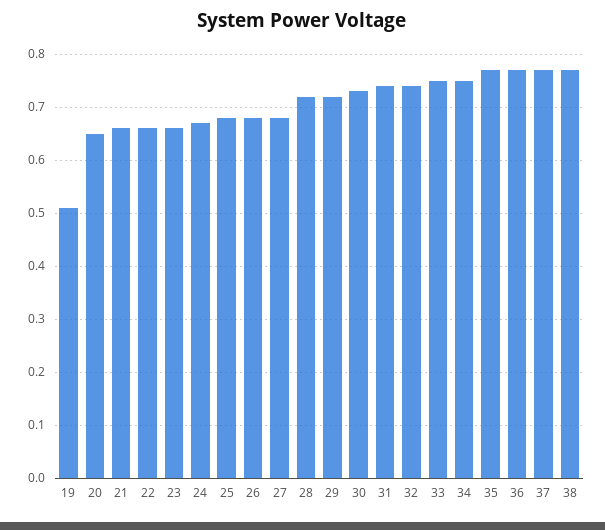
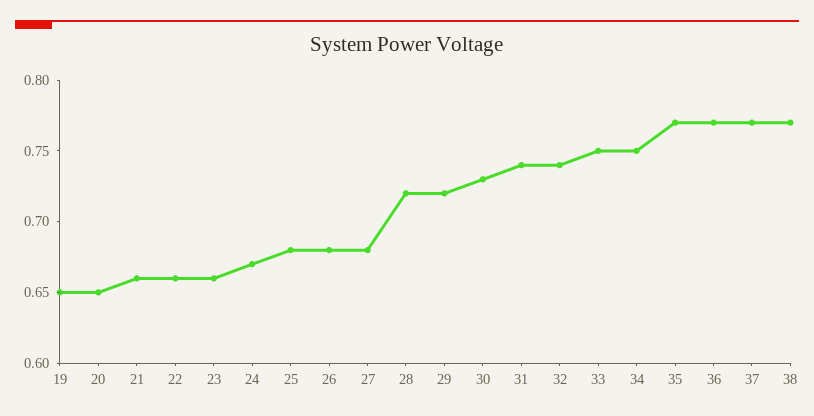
  {
-   "19": 0.5,
+   "19": 0.65,
    "20": 0.65,
    "21": 0.66,
    "22": 0.66,
    "23": 0.66,
    "24": 0.67,
    "25": 0.68,
    "26": 0.68,
    "27": 0.68,
    "28": 0.72,
    "29": 0.72,
    "30": 0.73,
    "31": 0.74,
    "32": 0.74,
    "33": 0.75,
    "34": 0.75,
    "35": 0.77,
    "36": 0.77,
    "37": 0.77,
    "38": 0.77
  }

